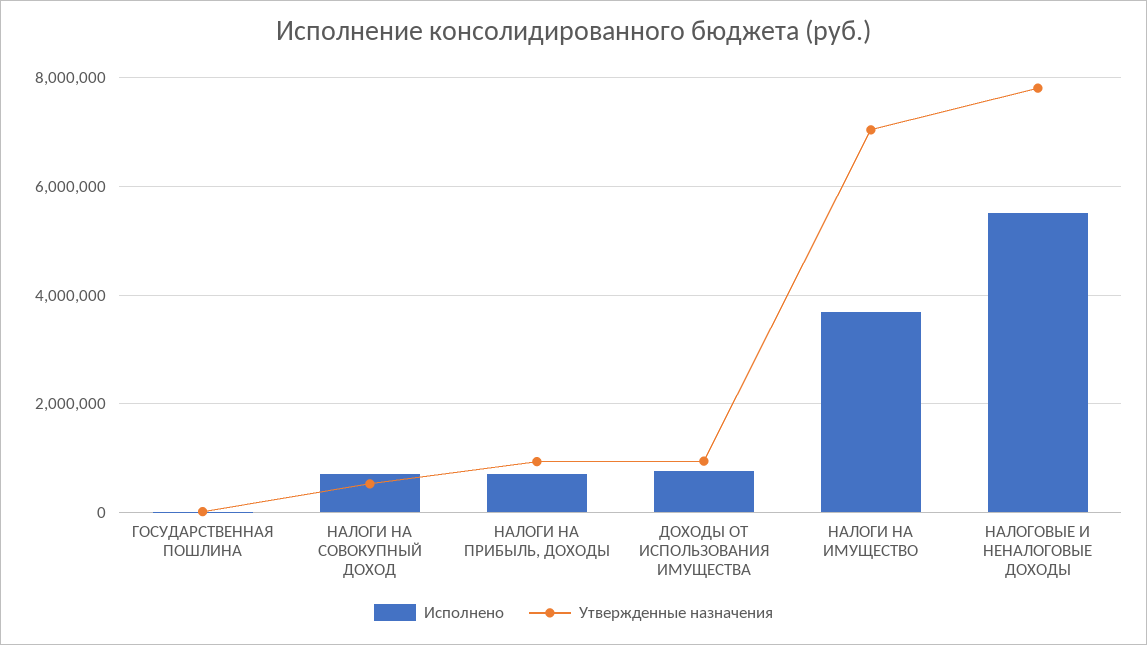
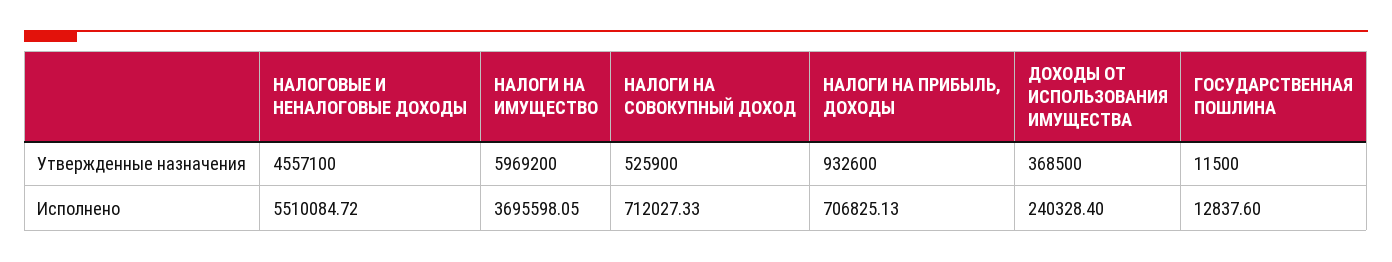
  {
    "Исполнено": {
      "ГОСУДАРСТВЕННАЯ ПОШЛИНА": 12837.6,
      "НАЛОГИ НА СОВОКУПНЫЙ ДОХОД": 712027.33,
      "НАЛОГИ НА ПРИБЫЛЬ, ДОХОДЫ": 706825.13,
-     "ДОХОДЫ ОТ ИСПОЛЬЗОВАНИЯ ИМУЩЕСТВА": 800000,
+     "ДОХОДЫ ОТ ИСПОЛЬЗОВАНИЯ ИМУЩЕСТВА": 240328.4,
      "НАЛОГИ НА ИМУЩЕСТВО": 3695598.05,
      "НАЛОГОВЫЕ И НЕНАЛОГОВЫЕ ДОХОДЫ": 5510084.72
    },
    "Утвержденные назначения": {
      "ГОСУДАРСТВЕННАЯ ПОШЛИНА": 11500,
      "НАЛОГИ НА СОВОКУПНЫЙ ДОХОД": 525900,
      "НАЛОГИ НА ПРИБЫЛЬ, ДОХОДЫ": 932600,
-     "ДОХОДЫ ОТ ИСПОЛЬЗОВАНИЯ ИМУЩЕСТВА": 1000000,
+     "ДОХОДЫ ОТ ИСПОЛЬЗОВАНИЯ ИМУЩЕСТВА": 368500,
-     "НАЛОГИ НА ИМУЩЕСТВО": 7000000,
+     "НАЛОГИ НА ИМУЩЕСТВО": 5969200,
-     "НАЛОГОВЫЕ И НЕНАЛОГОВЫЕ ДОХОДЫ": 7800000
+     "НАЛОГОВЫЕ И НЕНАЛОГОВЫЕ ДОХОДЫ": 4557100
    }
  }

